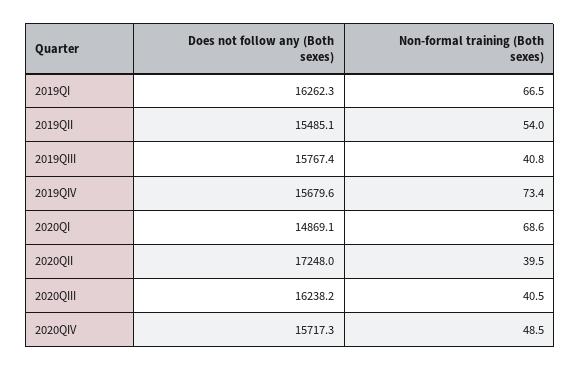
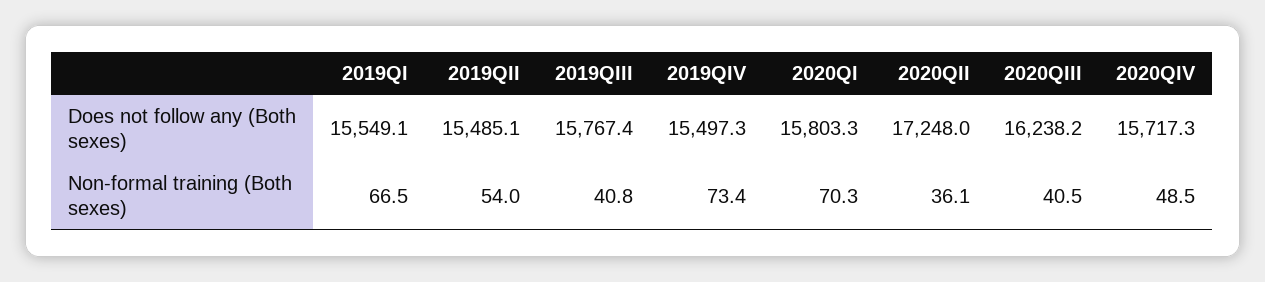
  {
    "Does not follow any (Both sexes)": {
-     "2019QI": 16262.3,
+     "2019QI": 15549.1,
      "2019QII": 15485.1,
      "2019QIII": 15767.4,
-     "2019QIV": 15679.6,
+     "2019QIV": 15497.3,
-     "2020QI": 14869.1,
+     "2020QI": 15803.3,
      "2020QII": 17248,
      "2020QIII": 16238.2,
      "2020QIV": 15717.3
    },
    "Non-formal training (Both sexes)": {
      "2019QI": 66.5,
      "2019QII": 54,
      "2019QIII": 40.8,
      "2019QIV": 73.4,
-     "2020QI": 68.6,
+     "2020QI": 70.3,
-     "2020QII": 39.5,
+     "2020QII": 36.1,
      "2020QIII": 40.5,
      "2020QIV": 48.5
    }
  }

